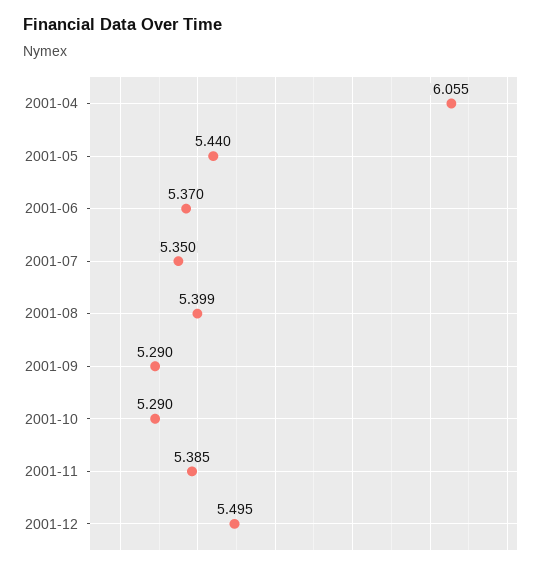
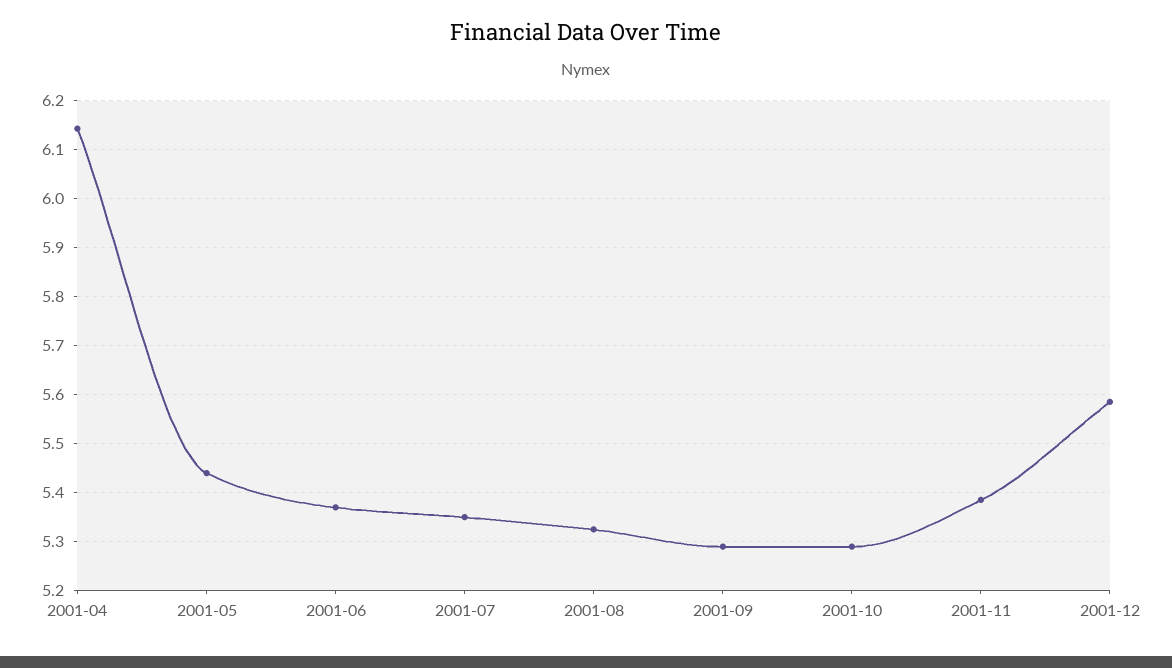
  {
-   "2001-04": 6.055,
+   "2001-04": 6.14,
    "2001-05": 5.44,
    "2001-06": 5.37,
    "2001-07": 5.35,
-   "2001-08": 5.399,
+   "2001-08": 5.32,
    "2001-09": 5.29,
    "2001-10": 5.29,
    "2001-11": 5.385,
-   "2001-12": 5.495
+   "2001-12": 5.58
  }

